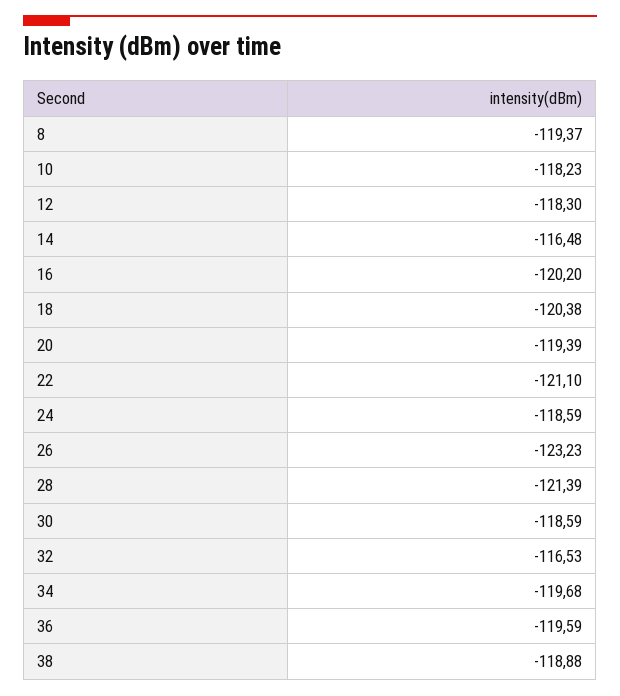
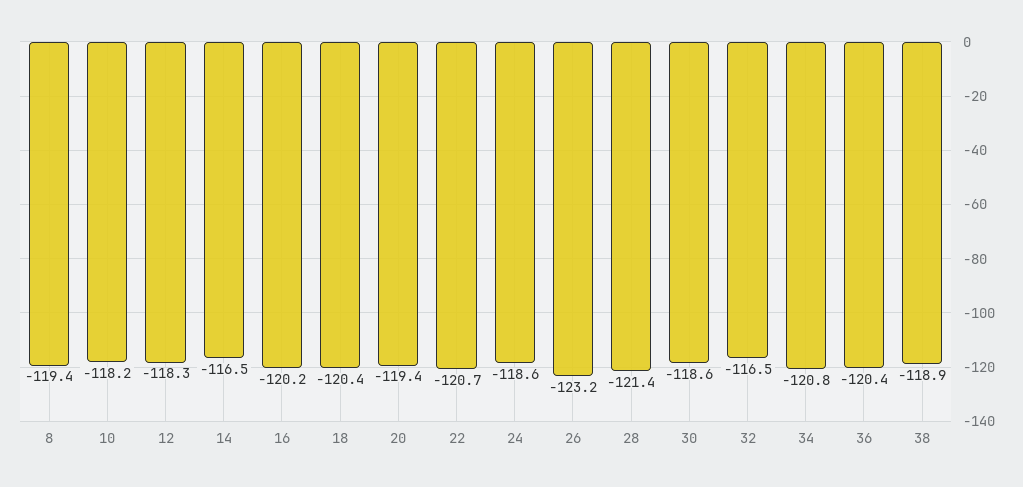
  {
    "8": -119.37,
    "10": -118.23,
    "12": -118.3,
    "14": -116.48,
    "16": -120.2,
    "18": -120.38,
    "20": -119.39,
-   "22": -121.1,
+   "22": -120.7,
    "24": -118.59,
    "26": -123.23,
    "28": -121.39,
    "30": -118.59,
    "32": -116.53,
-   "34": -119.68,
+   "34": -120.8,
-   "36": -119.59,
+   "36": -120.4,
    "38": -118.88
  }

